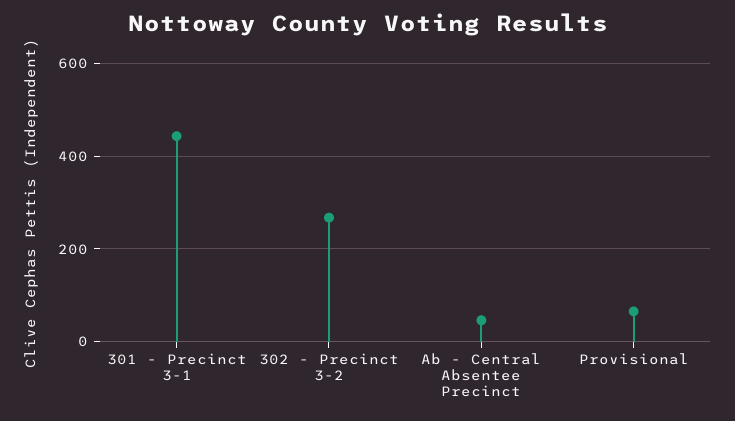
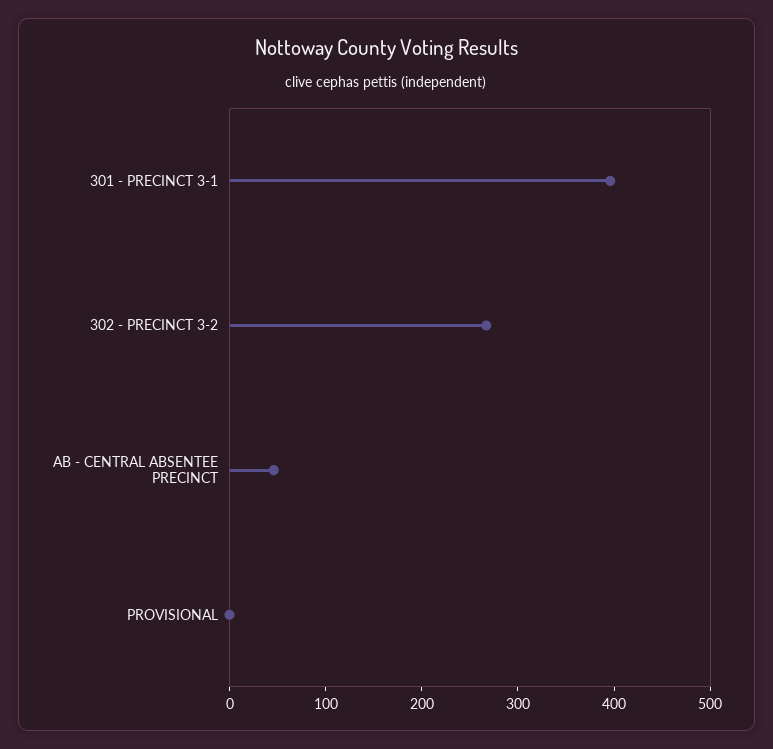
  {
-   "301 - Precinct 3-1": 440,
+   "301 - Precinct 3-1": 400,
    "302 - Precinct 3-2": 260,
    "Ab - Central Absentee Precinct": 40,
-   "Provisional": 60
+   "Provisional": 0
  }

